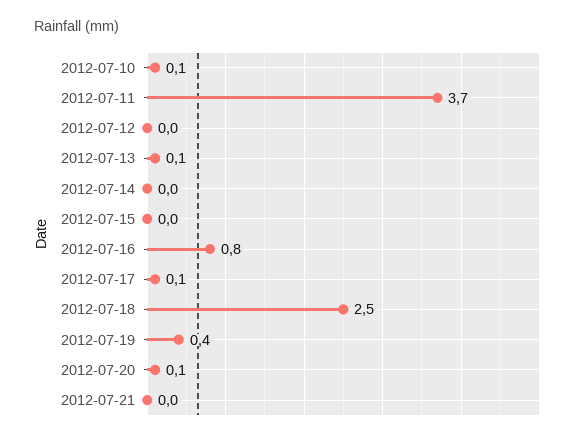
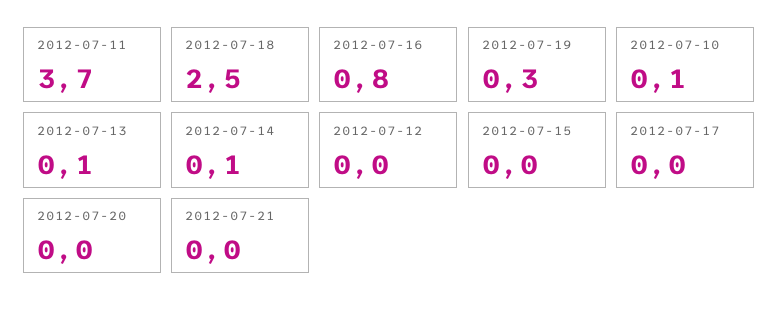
  {
    "2012-07-10": 0.1,
    "2012-07-11": 3.7,
    "2012-07-12": 0,
    "2012-07-13": 0.1,
-   "2012-07-14": 0,
+   "2012-07-14": 0.1,
    "2012-07-15": 0,
    "2012-07-16": 0.8,
-   "2012-07-17": 0.1,
+   "2012-07-17": 0,
    "2012-07-18": 2.5,
-   "2012-07-19": 0.4,
+   "2012-07-19": 0.3,
-   "2012-07-20": 0.1,
+   "2012-07-20": 0,
    "2012-07-21": 0
  }

